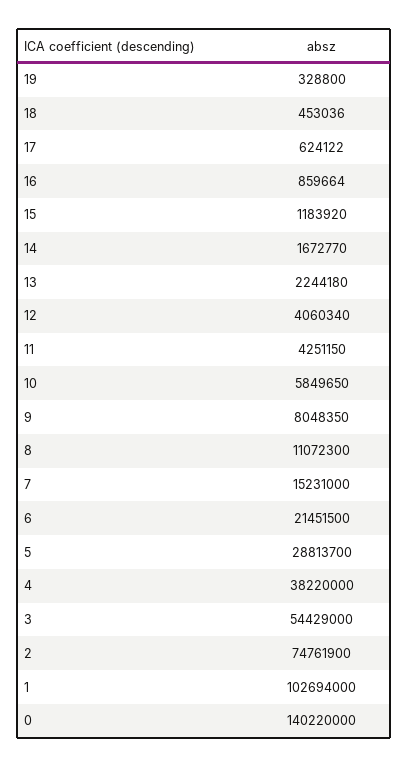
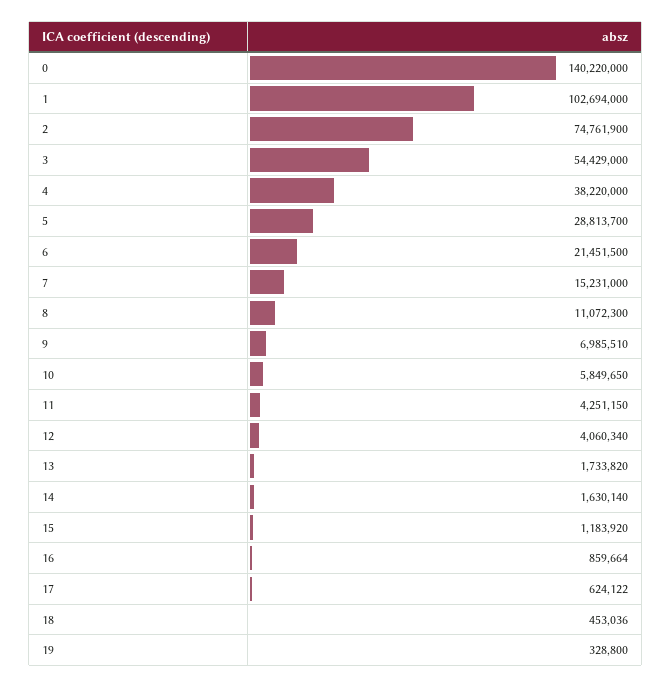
  {
    "19": 328800,
    "18": 453036,
    "17": 624122,
    "16": 859664,
    "15": 1183920,
-   "14": 1672770,
+   "14": 1630140,
-   "13": 2244180,
+   "13": 1733820,
    "12": 4060340,
    "11": 4251150,
    "10": 5849650,
-   "9": 8048350,
+   "9": 6985510,
    "8": 11072300,
    "7": 15231000,
    "6": 21451500,
    "5": 28813700,
    "4": 38220000,
    "3": 54429000,
    "2": 74761900,
    "1": 102694000,
    "0": 140220000
  }

